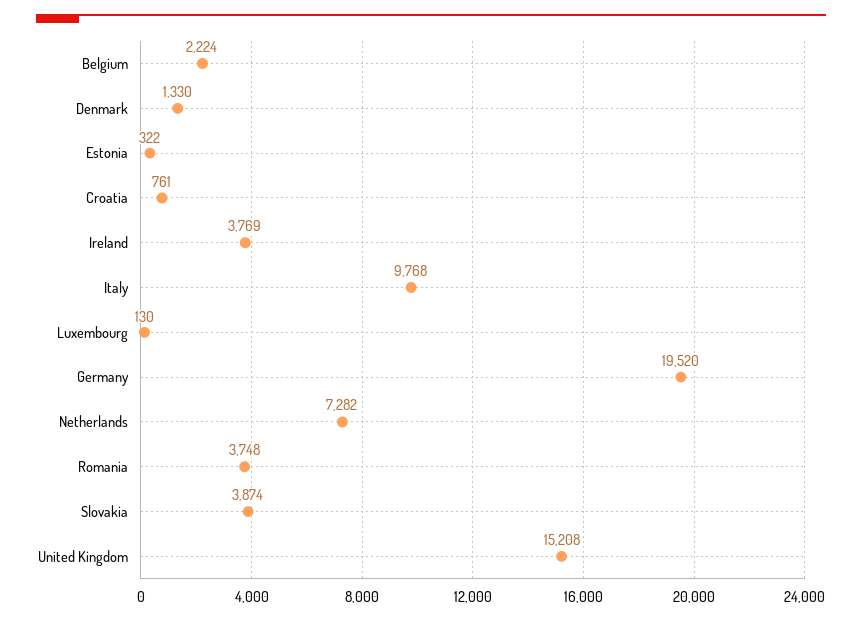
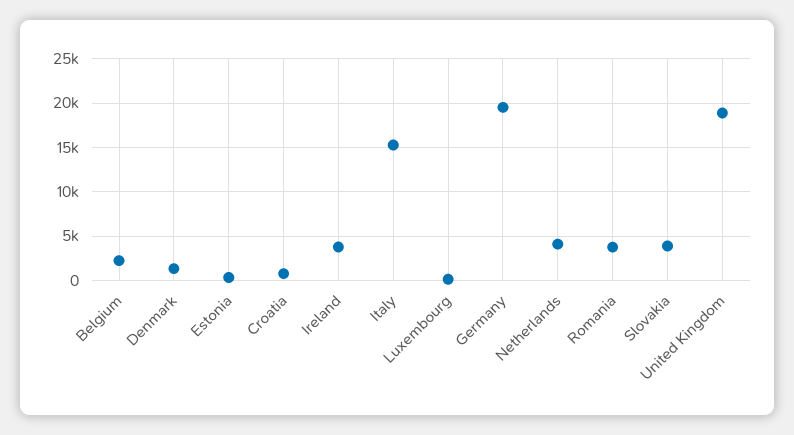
  {
    "Belgium": 2224,
    "Denmark": 1330,
    "Estonia": 322,
    "Croatia": 761,
    "Ireland": 3769,
-   "Italy": 9768,
+   "Italy": 15000,
    "Luxembourg": 130,
    "Germany": 19520,
-   "Netherlands": 7282,
+   "Netherlands": 4000,
    "Romania": 3748,
    "Slovakia": 3874,
-   "United Kingdom": 15208
+   "United Kingdom": 19000
  }

